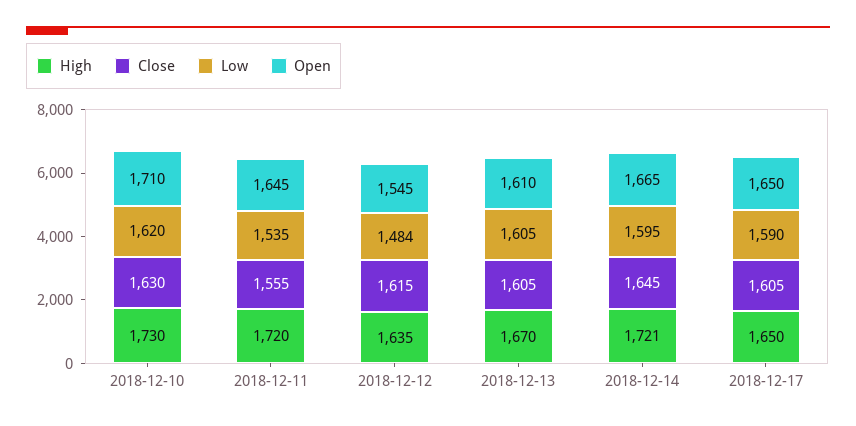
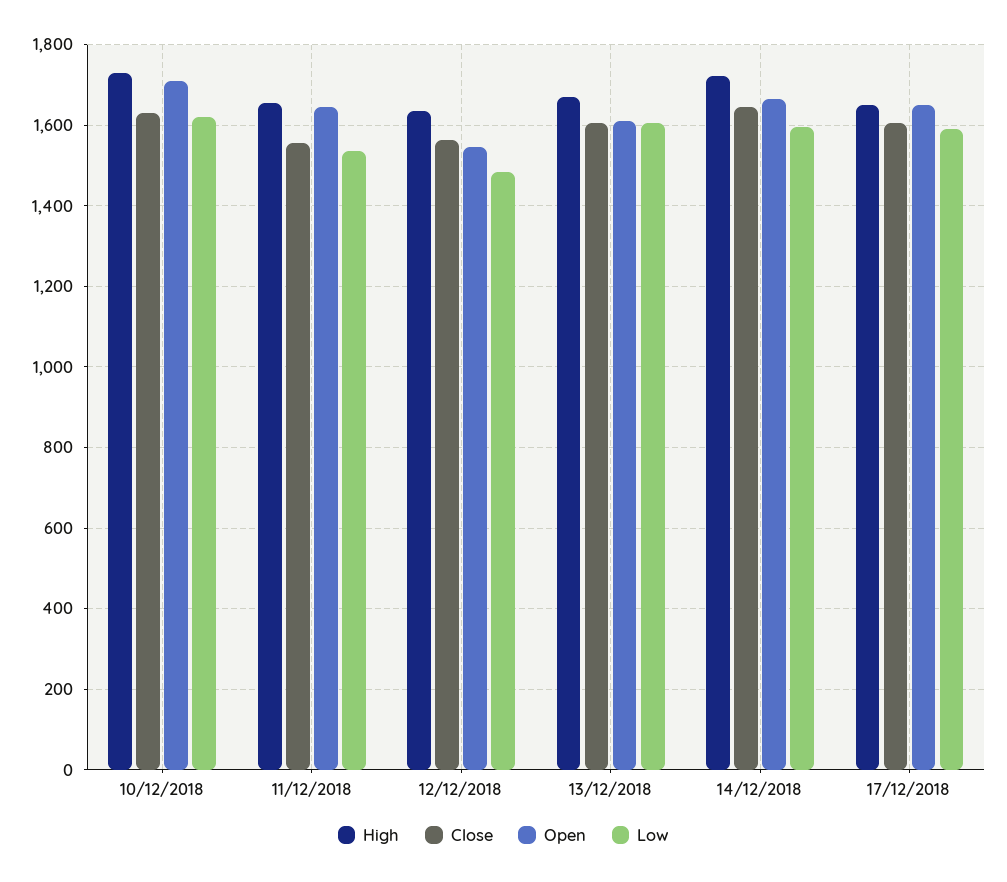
  {
    "High": {
      "2018-12-10": 1730,
-     "2018-12-11": 1720,
+     "2018-12-11": 1660,
      "2018-12-12": 1635,
      "2018-12-13": 1670,
      "2018-12-14": 1721,
      "2018-12-17": 1650
    },
    "Close": {
      "2018-12-10": 1630,
      "2018-12-11": 1555,
-     "2018-12-12": 1615,
+     "2018-12-12": 1560,
      "2018-12-13": 1605,
      "2018-12-14": 1645,
      "2018-12-17": 1605
    },
    "Low": {
      "2018-12-10": 1620,
      "2018-12-11": 1535,
      "2018-12-12": 1484,
      "2018-12-13": 1605,
      "2018-12-14": 1595,
      "2018-12-17": 1590
    },
    "Open": {
      "2018-12-10": 1710,
      "2018-12-11": 1645,
      "2018-12-12": 1545,
      "2018-12-13": 1610,
      "2018-12-14": 1665,
      "2018-12-17": 1650
    }
  }

